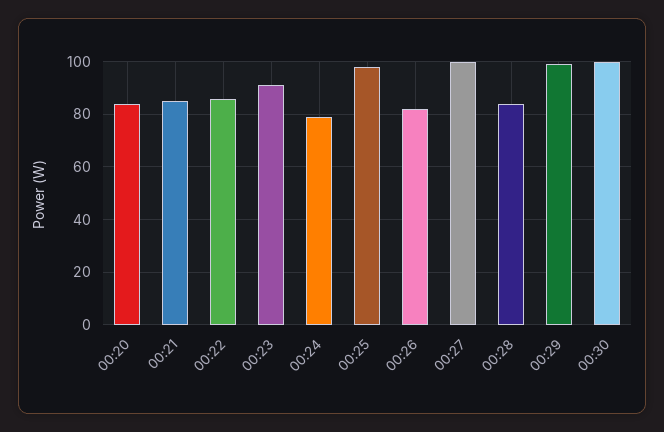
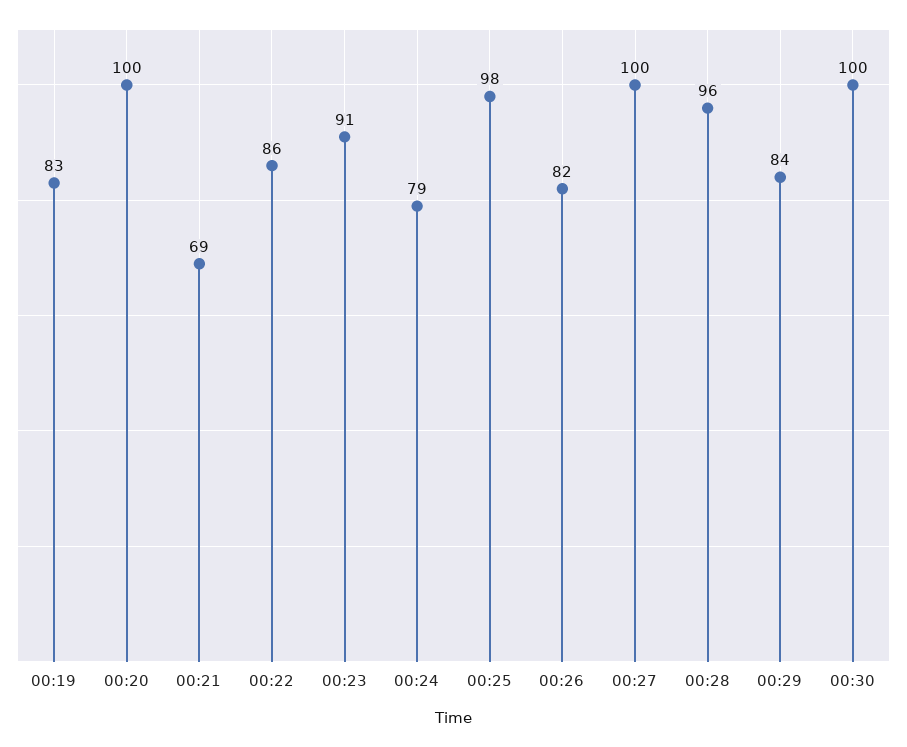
  {
-   "00:20": 85,
+   "00:20": 100,
-   "00:21": 85,
+   "00:21": 69,
    "00:22": 86,
    "00:23": 91,
    "00:24": 79,
    "00:25": 98,
    "00:26": 82,
    "00:27": 100,
-   "00:28": 85,
+   "00:28": 96,
-   "00:29": 100,
+   "00:29": 84,
-   "00:30": 100
+   "00:30": 100,
+   "00:19": 83
  }

